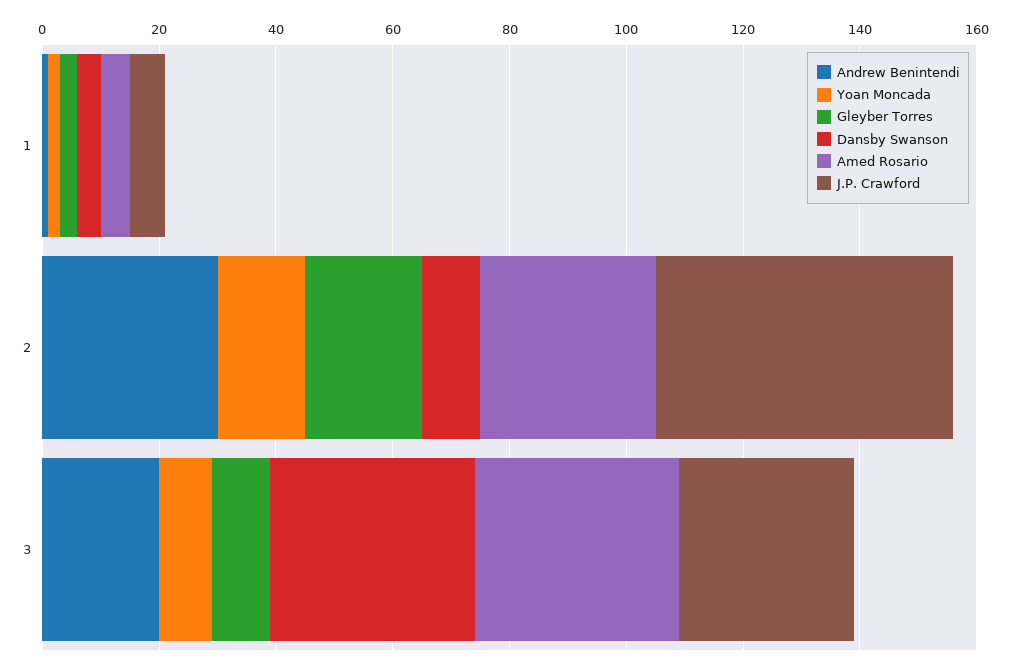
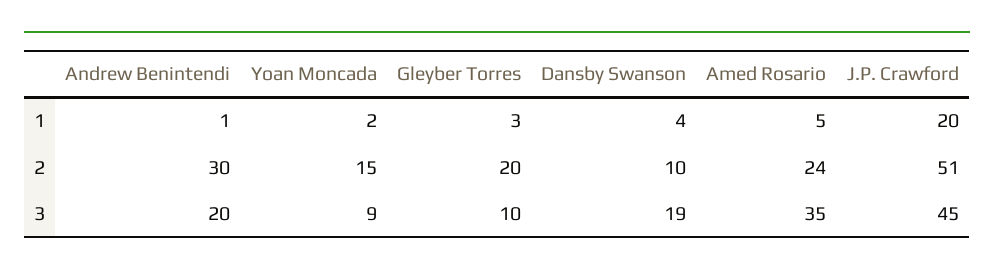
  {
    "Andrew Benintendi": {
      "1": 1,
      "2": 30,
      "3": 20
    },
    "Yoan Moncada": {
      "1": 2,
      "2": 15,
      "3": 9
    },
    "Gleyber Torres": {
      "1": 3,
      "2": 20,
      "3": 10
    },
    "Dansby Swanson": {
      "1": 4,
      "2": 10,
-     "3": 35
+     "3": 19
    },
    "Amed Rosario": {
      "1": 5,
-     "2": 30,
+     "2": 24,
      "3": 35
    },
    "J.P. Crawford": {
-     "1": 5,
+     "1": 20,
      "2": 51,
-     "3": 30
+     "3": 45
    }
  }

